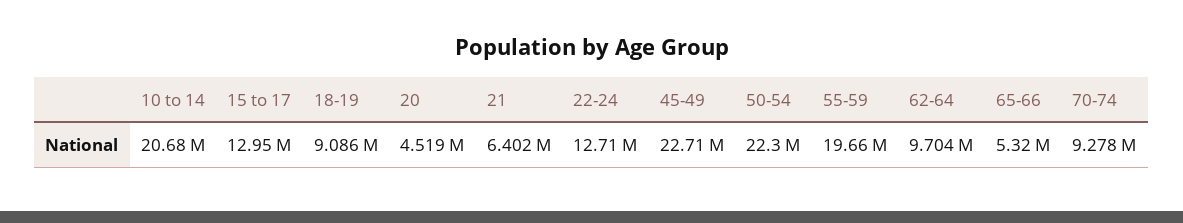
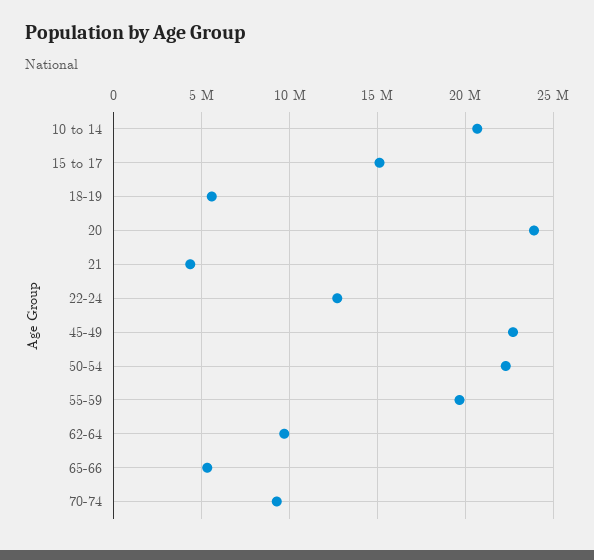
  {
    "10 to 14": 20680000,
-   "15 to 17": 12950000,
+   "15 to 17": 15000000,
-   "18-19": 9086000,
+   "18-19": 5500000,
-   "20": 4519000,
+   "20": 24000000,
-   "21": 6402000,
+   "21": 4500000,
    "22-24": 12710000,
    "45-49": 22710000,
    "50-54": 22300000,
    "55-59": 19660000,
    "62-64": 9704000,
    "65-66": 5320000,
    "70-74": 9278000
  }

